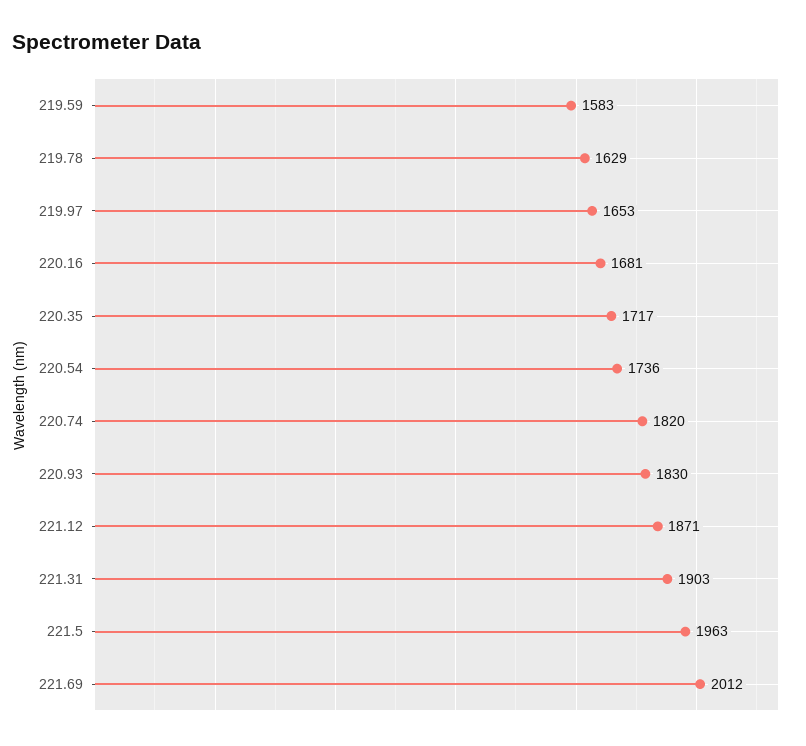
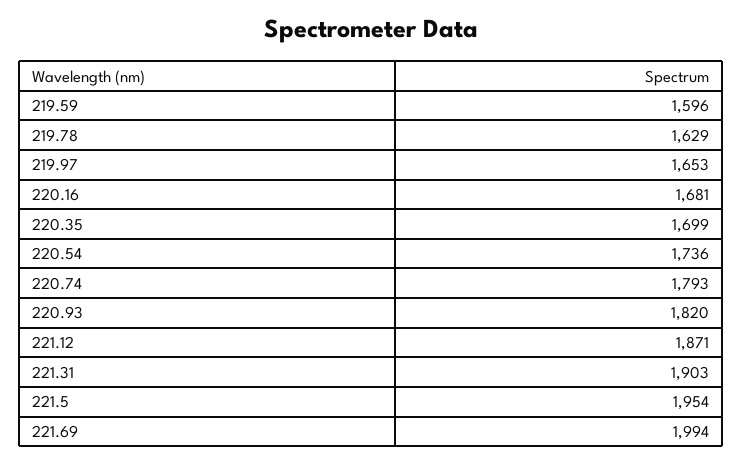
  {
-   "219.59": 1583,
+   "219.59": 1596,
    "219.78": 1629,
    "219.97": 1653,
    "220.16": 1681,
-   "220.35": 1717,
+   "220.35": 1699,
    "220.54": 1736,
-   "220.74": 1820,
+   "220.74": 1793,
-   "220.93": 1830,
+   "220.93": 1820,
    "221.12": 1871,
    "221.31": 1903,
-   "221.5": 1963,
+   "221.5": 1954,
-   "221.69": 2012
+   "221.69": 1994
  }

